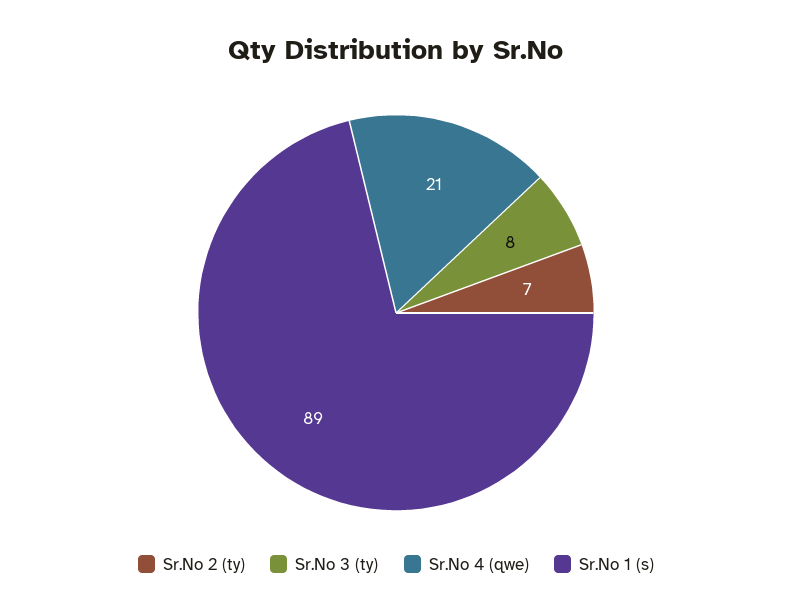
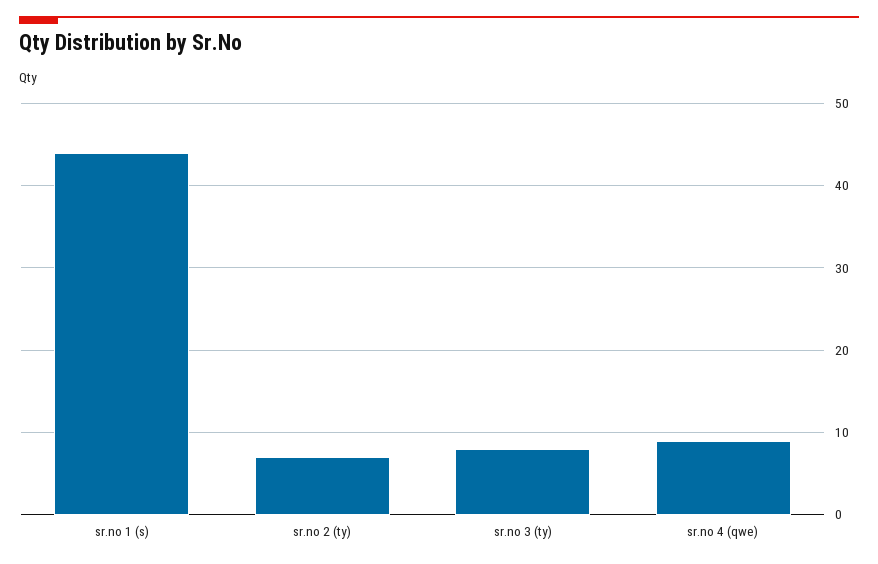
  {
    "Sr.No 2 (ty)": 7,
    "Sr.No 3 (ty)": 8,
-   "Sr.No 4 (qwe)": 21,
+   "Sr.No 4 (qwe)": 9,
-   "Sr.No 1 (s)": 89
+   "Sr.No 1 (s)": 44
  }

